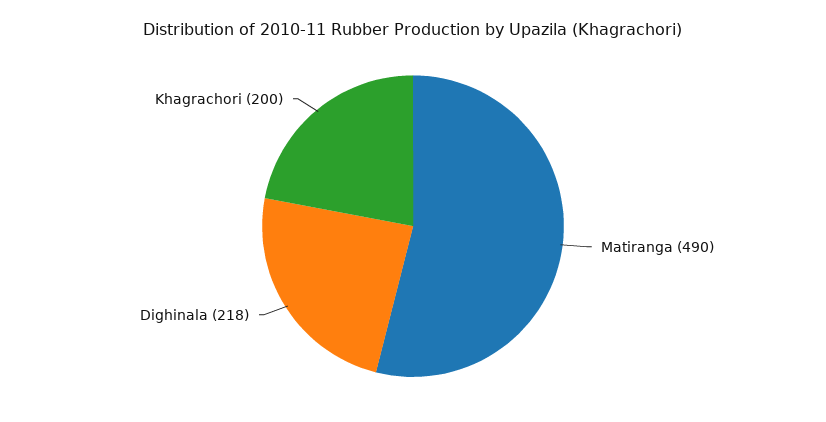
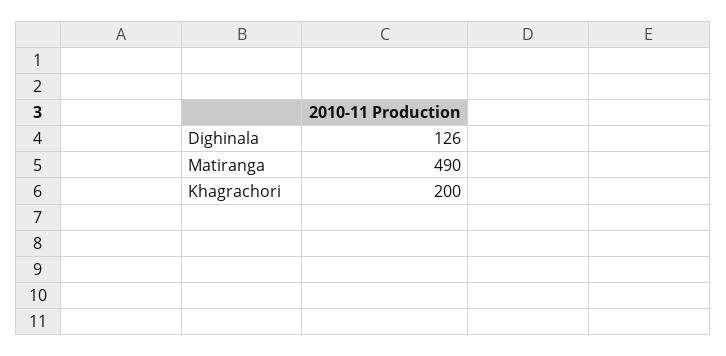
  {
    "Matiranga": 490,
-   "Dighinala": 218,
+   "Dighinala": 126,
    "Khagrachori": 200
  }

